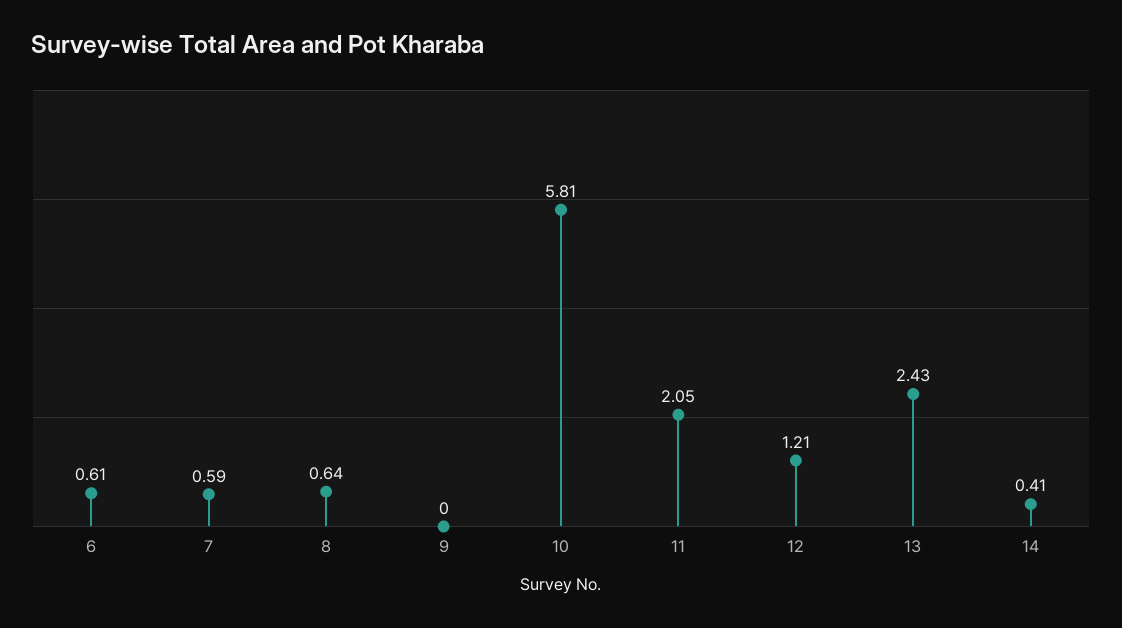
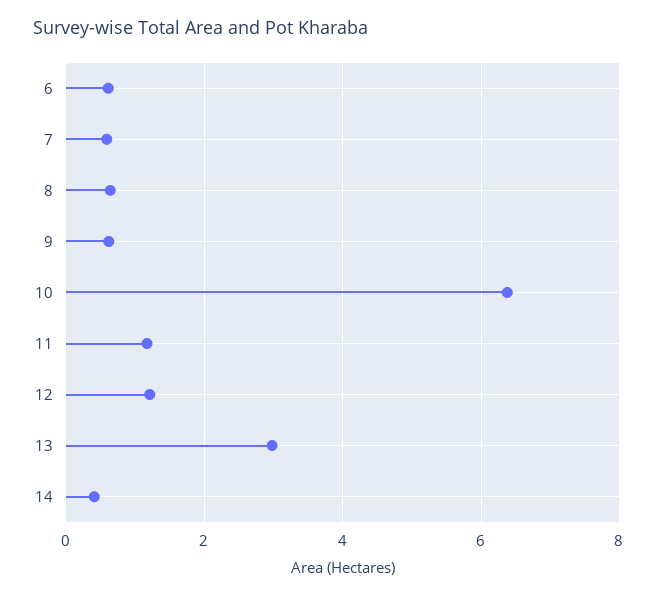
  {
    "6": 0.61,
    "7": 0.59,
    "8": 0.64,
-   "9": 0,
+   "9": 0.6,
-   "10": 5.81,
+   "10": 6.4,
-   "11": 2.05,
+   "11": 1.2,
    "12": 1.21,
-   "13": 2.43,
+   "13": 3,
    "14": 0.41
  }

